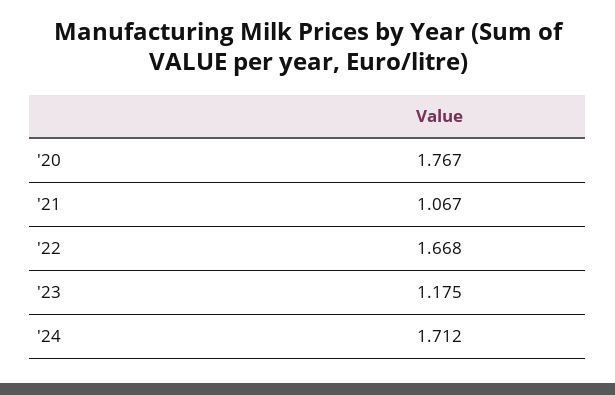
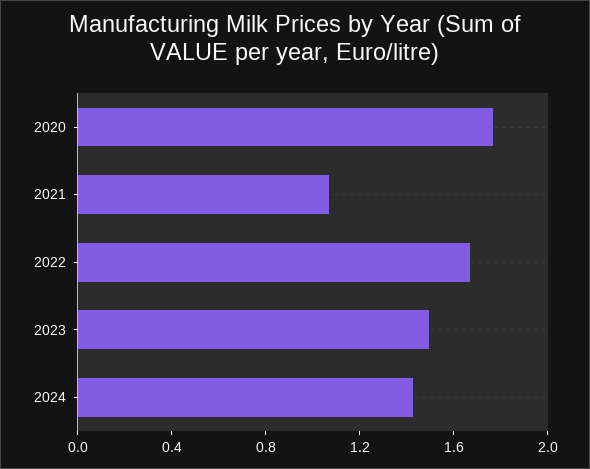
  {
    "'20": 1.767,
    "'21": 1.067,
    "'22": 1.668,
-   "'23": 1.175,
+   "'23": 1.5,
-   "'24": 1.712
+   "'24": 1.4
  }

